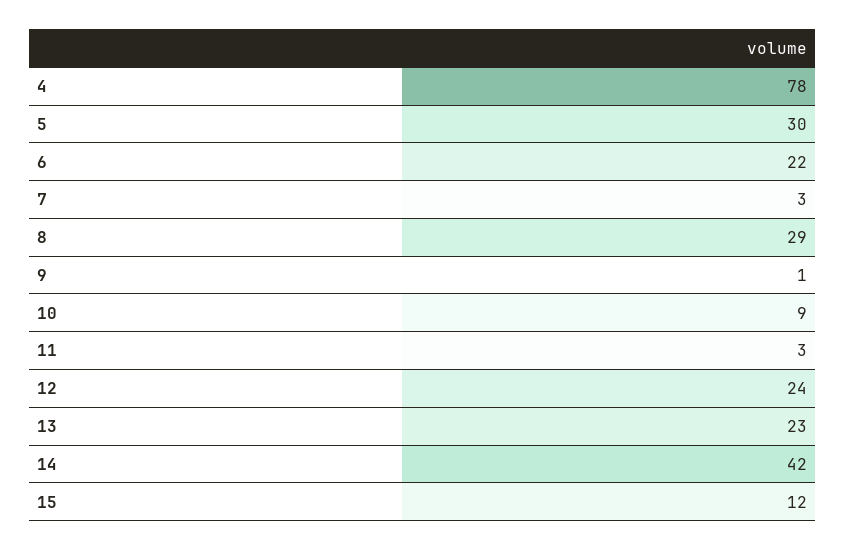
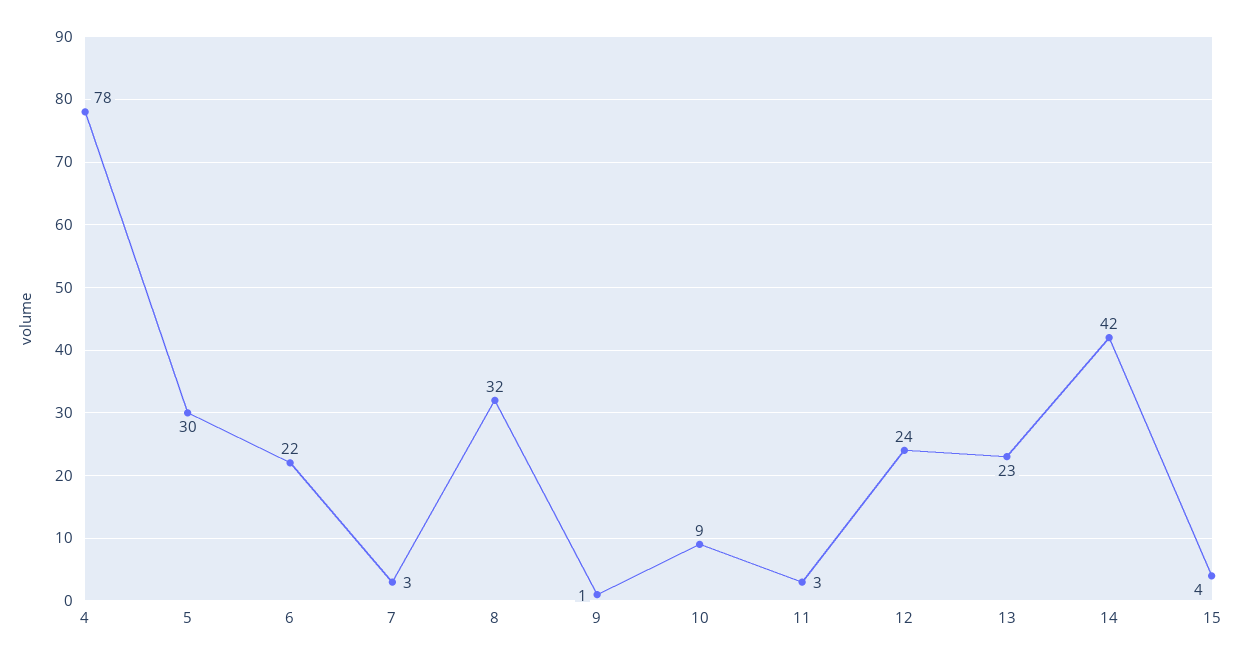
  {
    "4": 78,
    "5": 30,
    "6": 22,
    "7": 3,
-   "8": 29,
+   "8": 32,
    "9": 1,
    "10": 9,
    "11": 3,
    "12": 24,
    "13": 23,
    "14": 42,
-   "15": 12
+   "15": 4
  }

